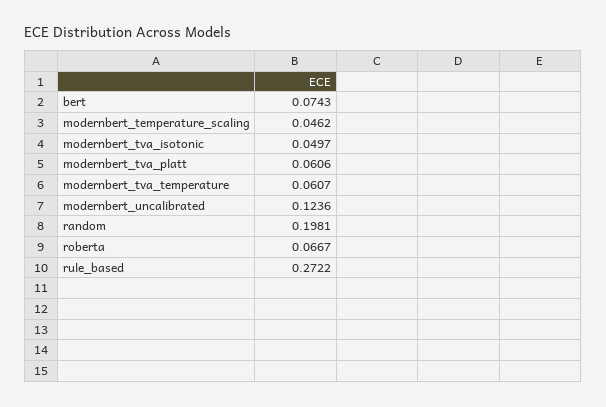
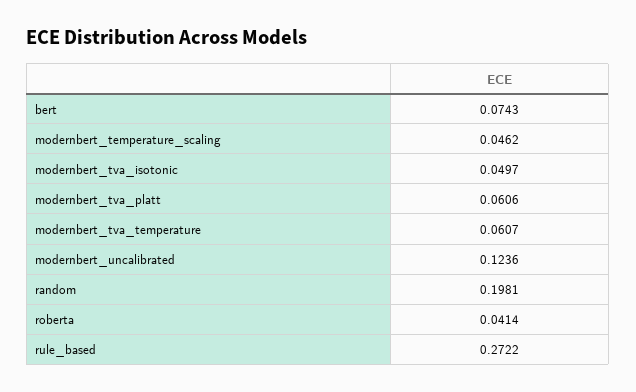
  {
    "bert": 0.0743,
    "modernbert_temperature_scaling": 0.0462,
    "modernbert_tva_isotonic": 0.0497,
    "modernbert_tva_platt": 0.0606,
    "modernbert_tva_temperature": 0.0607,
    "modernbert_uncalibrated": 0.1236,
    "random": 0.1981,
-   "roberta": 0.0667,
+   "roberta": 0.0414,
    "rule_based": 0.2722
  }

